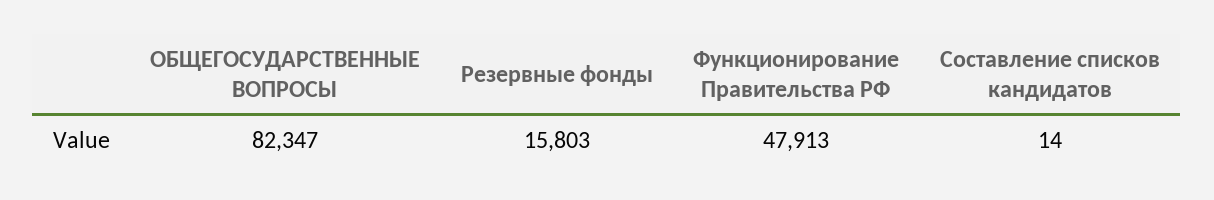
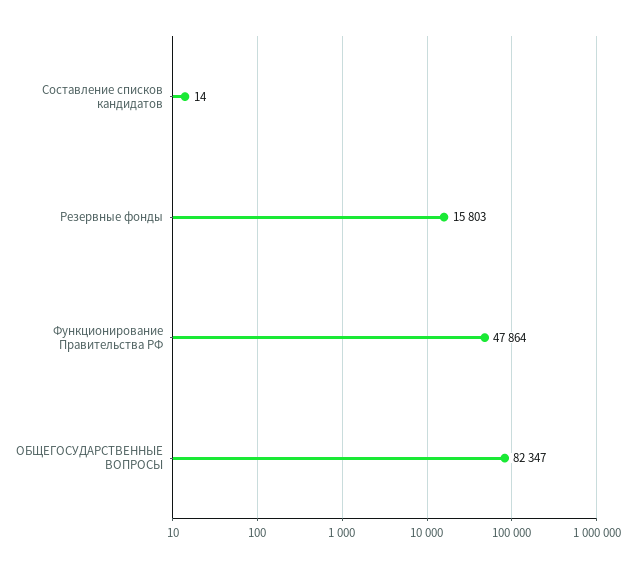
  {
    "ОБЩЕГОСУДАРСТВЕННЫЕ ВОПРОСЫ": 82347,
    "Резервные фонды": 15803,
-   "Функционирование Правительства РФ": 47913,
+   "Функционирование Правительства РФ": 47864,
    "Составление списков кандидатов": 14
  }

